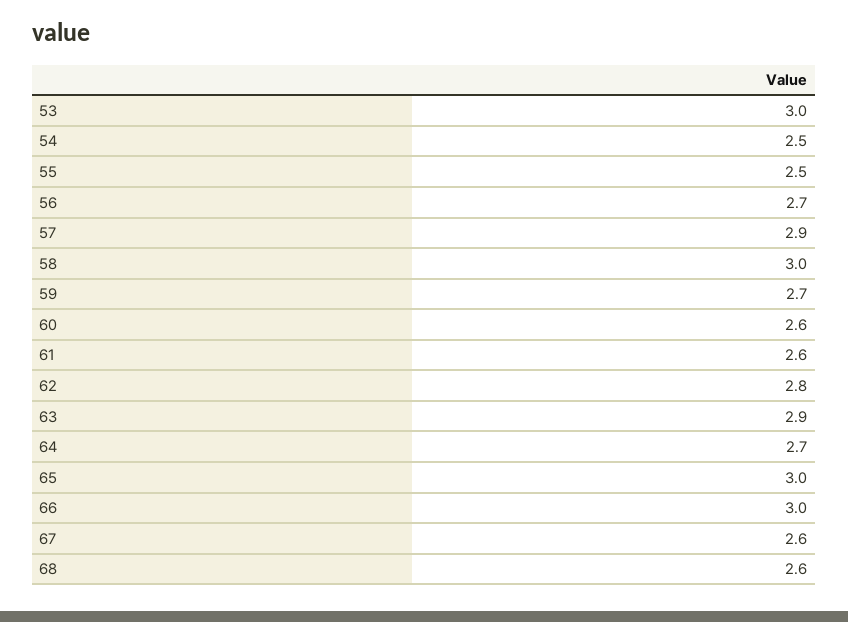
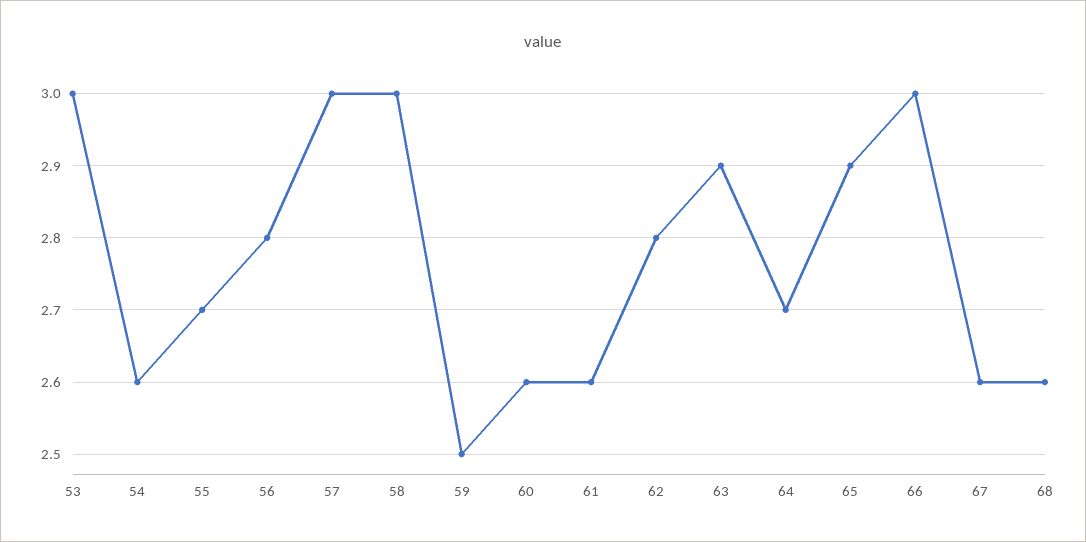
  {
    "53": 3,
-   "54": 2.5,
+   "54": 2.6,
-   "55": 2.5,
+   "55": 2.7,
-   "56": 2.7,
+   "56": 2.8,
-   "57": 2.9,
+   "57": 3,
    "58": 3,
-   "59": 2.7,
+   "59": 2.5,
    "60": 2.6,
    "61": 2.6,
    "62": 2.8,
    "63": 2.9,
    "64": 2.7,
-   "65": 3,
+   "65": 2.9,
    "66": 3,
    "67": 2.6,
    "68": 2.6
  }

